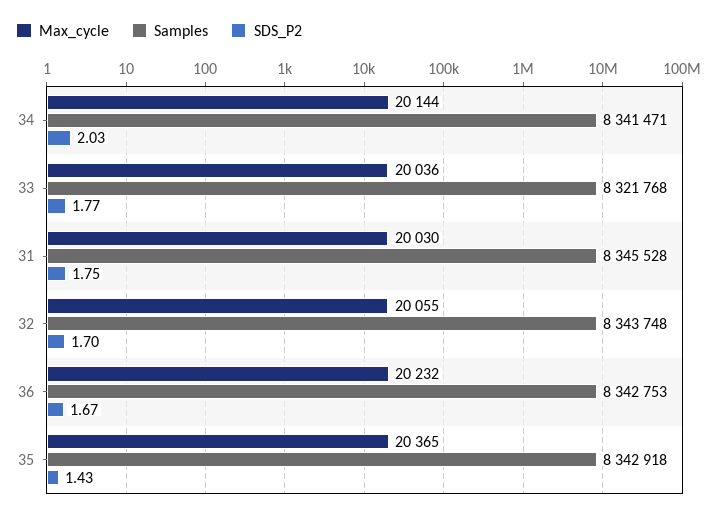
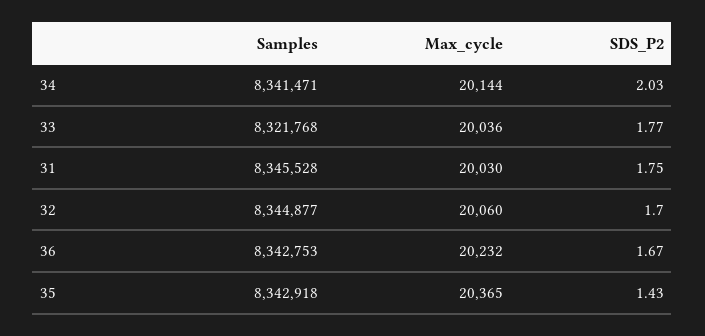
  {
    "Max_cycle": {
      "34": 20144,
      "33": 20036,
      "31": 20030,
-     "32": 20055,
+     "32": 20060,
      "36": 20232,
      "35": 20365
    },
    "Samples": {
      "34": 8341471,
      "33": 8321768,
      "31": 8345528,
-     "32": 8343748,
+     "32": 8344877,
      "36": 8342753,
      "35": 8342918
    },
    "SDS_P2": {
      "34": 2.03,
      "33": 1.77,
      "31": 1.75,
      "32": 1.7,
      "36": 1.67,
      "35": 1.43
    }
  }

